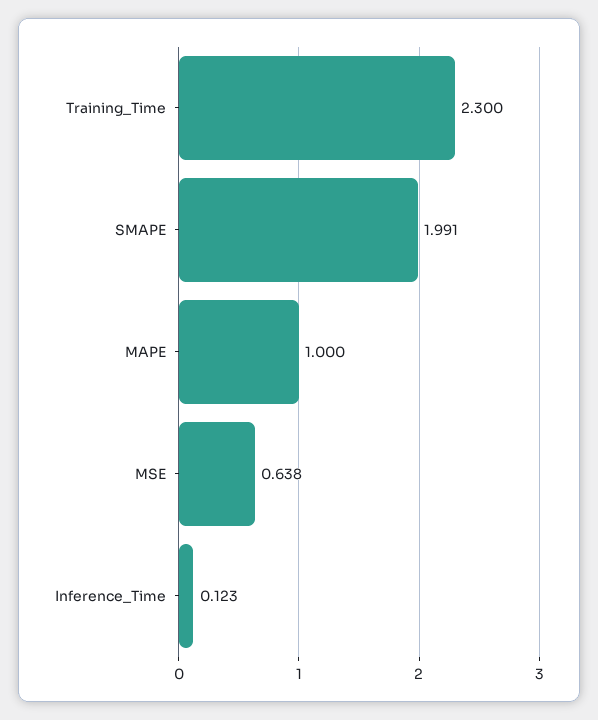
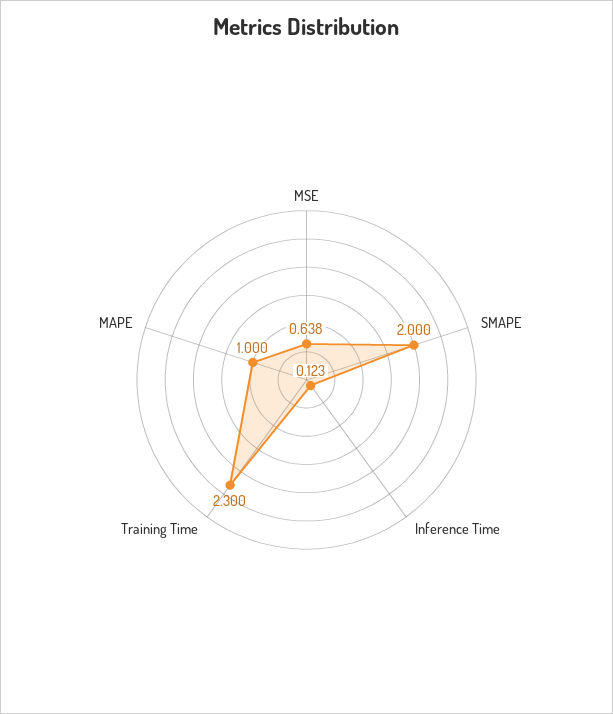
  {
    "Training_Time": 2.3,
-   "SMAPE": 1.991,
+   "SMAPE": 2,
    "MAPE": 1,
    "MSE": 0.638,
    "Inference_Time": 0.123
  }

